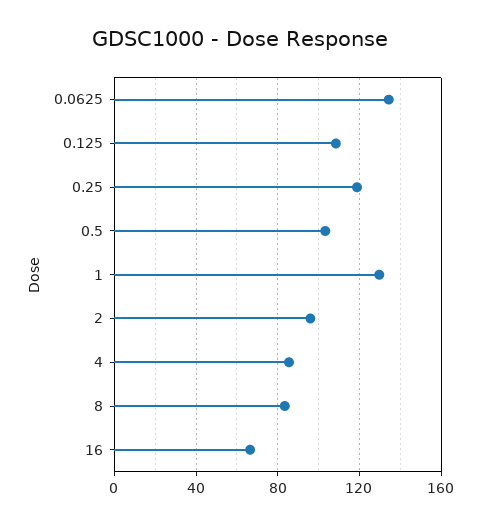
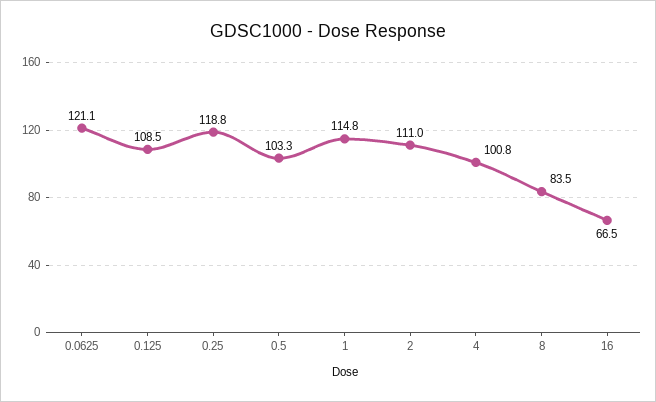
  {
-   "0.0625": 135,
+   "0.0625": 121.1,
    "0.125": 108.5,
    "0.25": 118.8,
    "0.5": 103.3,
-   "1": 130,
+   "1": 114.8,
-   "2": 95,
+   "2": 111,
-   "4": 85,
+   "4": 100.8,
    "8": 83.5,
    "16": 66.5
  }

